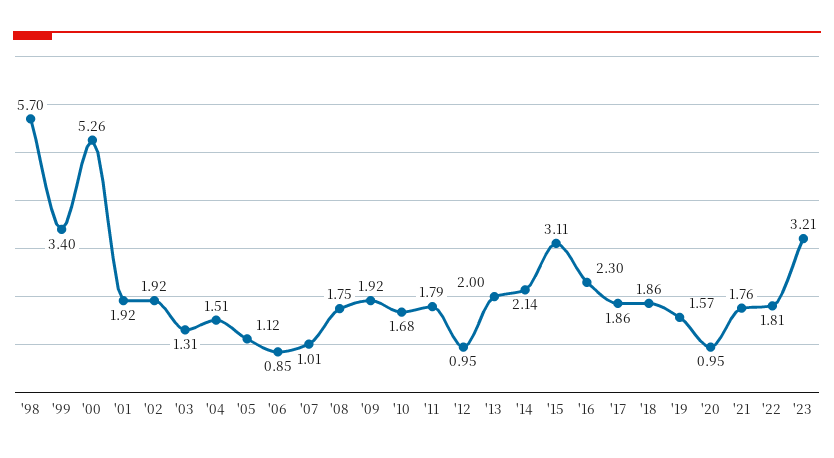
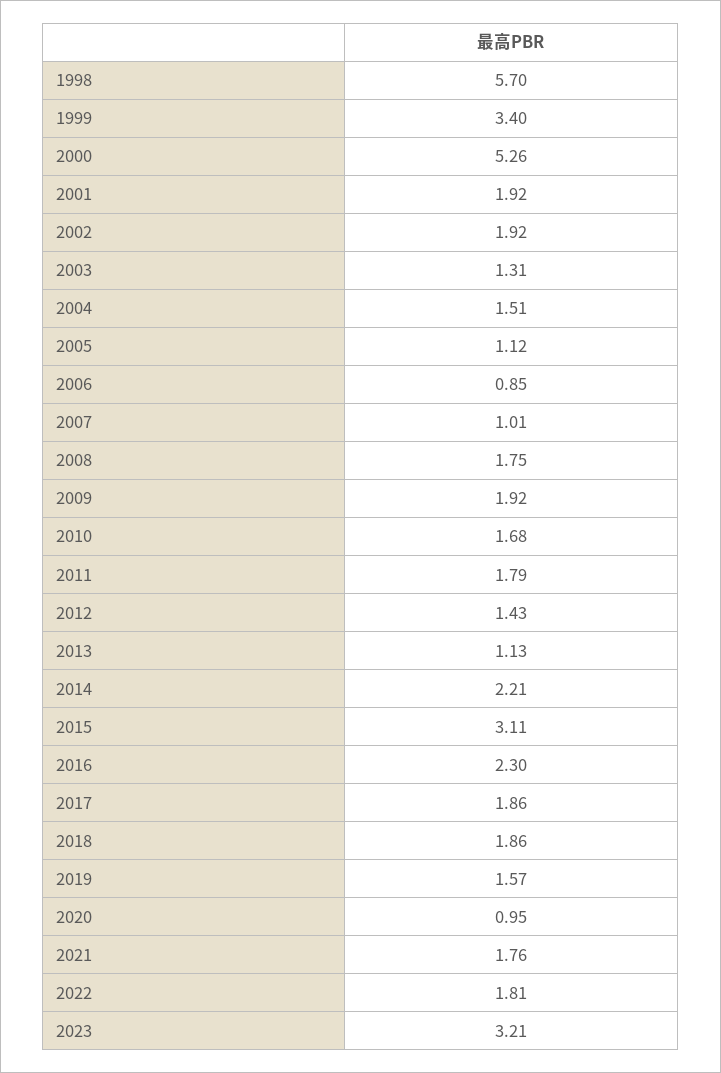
  {
    "'98": 5.7,
    "'99": 3.4,
    "'00": 5.26,
    "'01": 1.92,
    "'02": 1.92,
    "'03": 1.31,
    "'04": 1.51,
    "'05": 1.12,
    "'06": 0.85,
    "'07": 1.01,
    "'08": 1.75,
    "'09": 1.92,
    "'10": 1.68,
    "'11": 1.79,
-   "'12": 0.95,
+   "'12": 1.43,
-   "'13": 2,
+   "'13": 1.13,
-   "'14": 2.14,
+   "'14": 2.21,
    "'15": 3.11,
    "'16": 2.3,
    "'17": 1.86,
    "'18": 1.86,
    "'19": 1.57,
    "'20": 0.95,
    "'21": 1.76,
    "'22": 1.81,
    "'23": 3.21
  }

